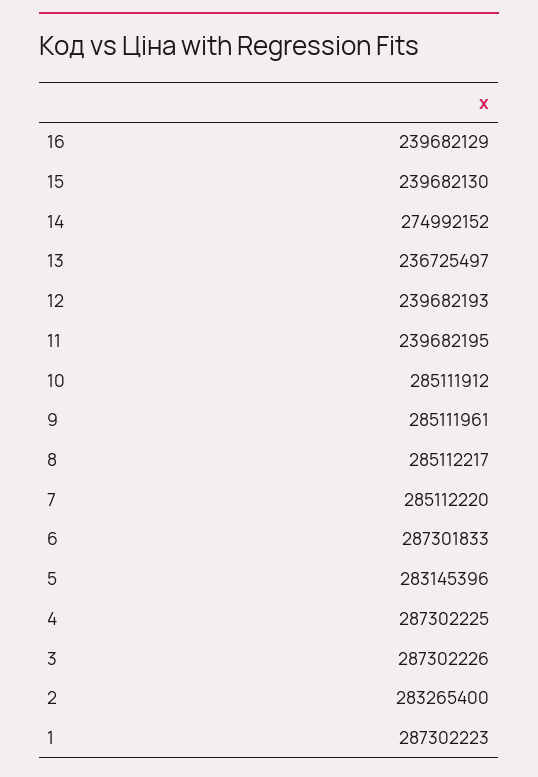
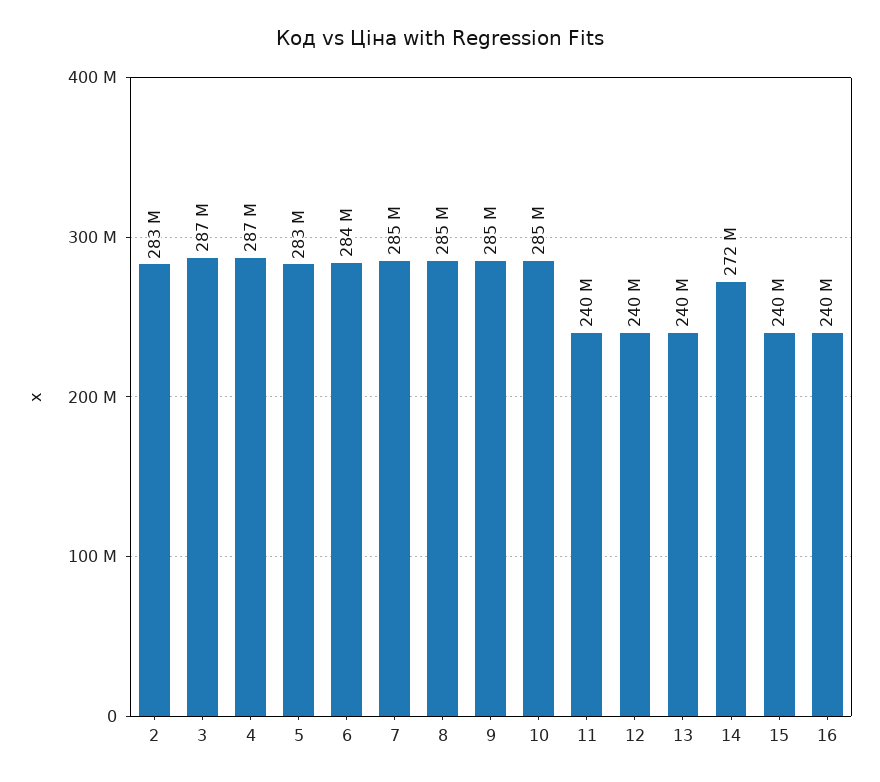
  {
    "16": 239682129,
    "15": 239682130,
-   "14": 274992152,
+   "14": 272000000,
-   "13": 236725497,
+   "13": 240000000,
    "12": 239682193,
    "11": 239682195,
    "10": 285111912,
    "9": 285111961,
    "8": 285112217,
    "7": 285112220,
-   "6": 287301833,
+   "6": 284000000,
    "5": 283145396,
    "4": 287302225,
    "3": 287302226,
-   "2": 283265400,
+   "2": 283265400
-   "1": 287302223
  }

